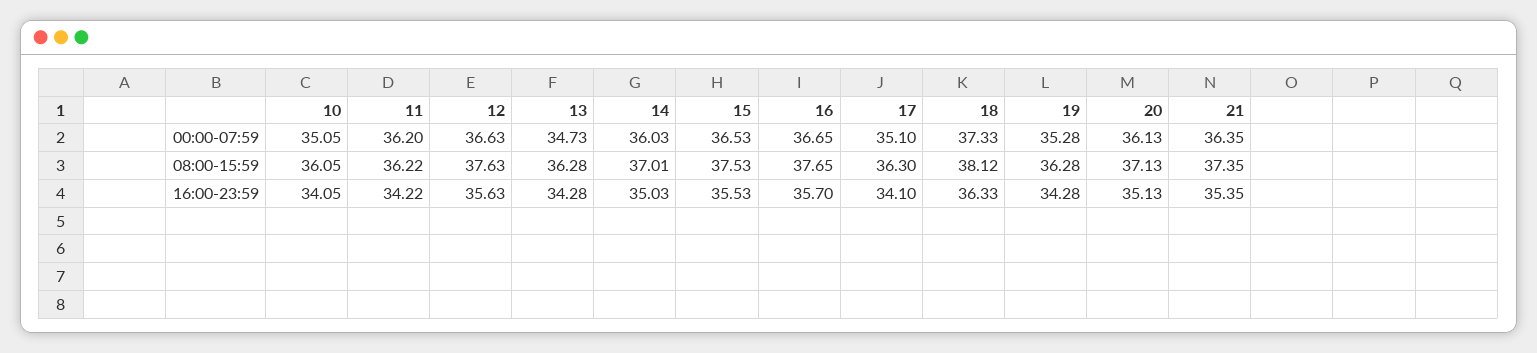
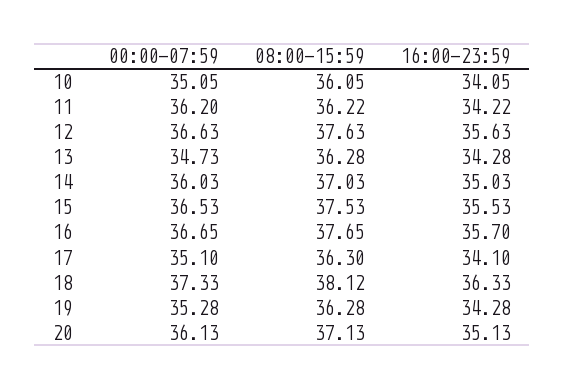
  {
    "10": {
      "00:00-07:59": 35.05,
      "08:00-15:59": 36.05,
      "16:00-23:59": 34.05
    },
    "11": {
      "00:00-07:59": 36.2,
      "08:00-15:59": 36.22,
      "16:00-23:59": 34.22
    },
    "12": {
      "00:00-07:59": 36.63,
      "08:00-15:59": 37.63,
      "16:00-23:59": 35.63
    },
    "13": {
      "00:00-07:59": 34.73,
      "08:00-15:59": 36.28,
      "16:00-23:59": 34.28
    },
    "14": {
      "00:00-07:59": 36.03,
-     "08:00-15:59": 37.01,
+     "08:00-15:59": 37.03,
      "16:00-23:59": 35.03
    },
    "15": {
      "00:00-07:59": 36.53,
      "08:00-15:59": 37.53,
      "16:00-23:59": 35.53
    },
    "16": {
      "00:00-07:59": 36.65,
      "08:00-15:59": 37.65,
      "16:00-23:59": 35.7
    },
    "17": {
      "00:00-07:59": 35.1,
      "08:00-15:59": 36.3,
      "16:00-23:59": 34.1
    },
    "18": {
      "00:00-07:59": 37.33,
      "08:00-15:59": 38.12,
      "16:00-23:59": 36.33
    },
    "19": {
      "00:00-07:59": 35.28,
      "08:00-15:59": 36.28,
      "16:00-23:59": 34.28
    },
    "20": {
      "00:00-07:59": 36.13,
      "08:00-15:59": 37.13,
      "16:00-23:59": 35.13
-   },
+   }
-   "21": {
-     "00:00-07:59": 36.35,
-     "08:00-15:59": 37.35,
-     "16:00-23:59": 35.35
-   }
  }

